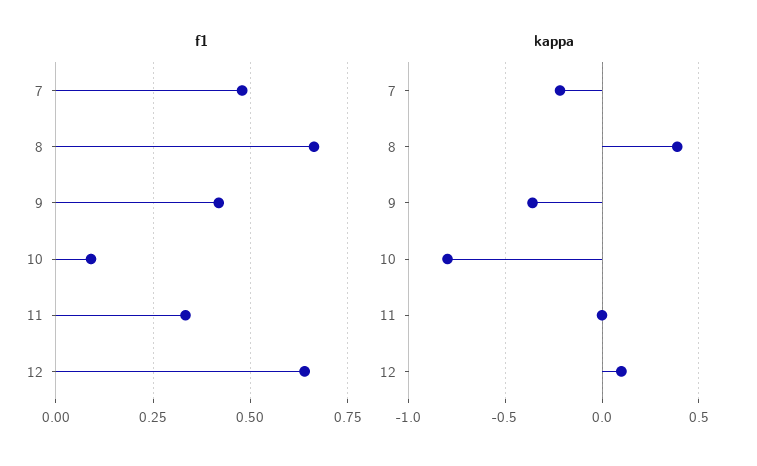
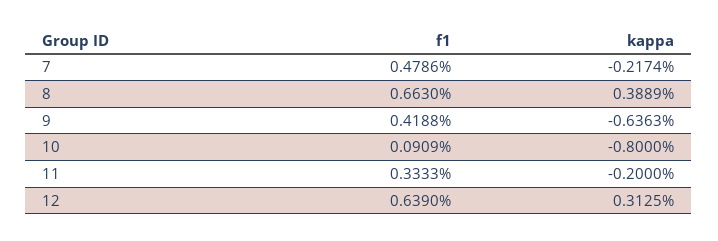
  {
    "f1": {
      "7": 0.4786,
      "8": 0.663,
      "9": 0.4188,
      "10": 0.0909,
      "11": 0.3333,
      "12": 0.639
    },
    "kappa": {
      "7": -0.2174,
      "8": 0.3889,
-     "9": -0.35,
+     "9": -0.6363,
      "10": -0.8,
-     "11": 0,
+     "11": -0.2,
-     "12": 0.1
+     "12": 0.3125
    }
  }

